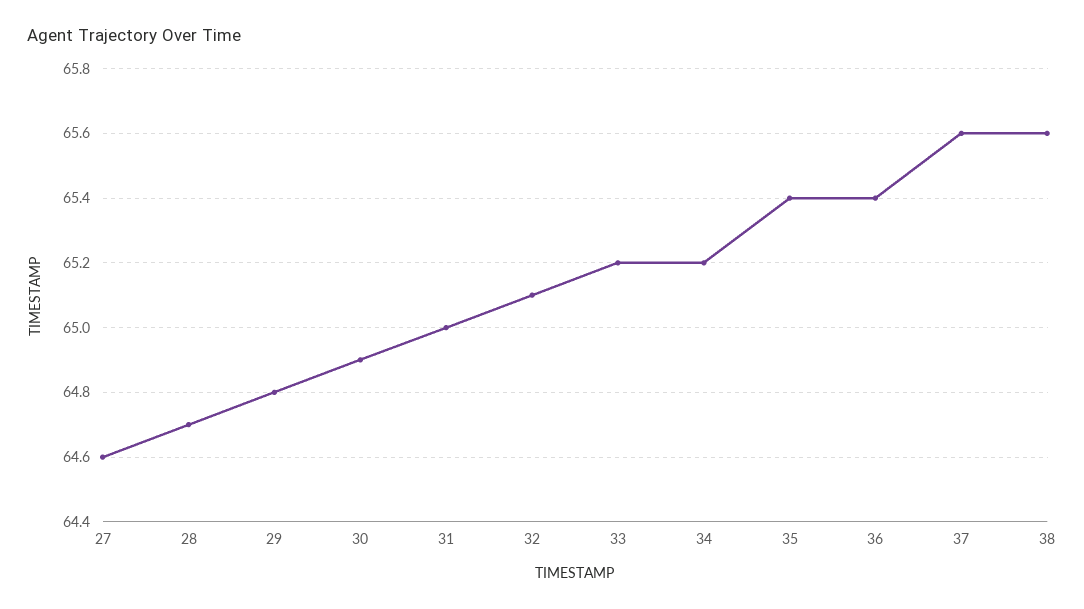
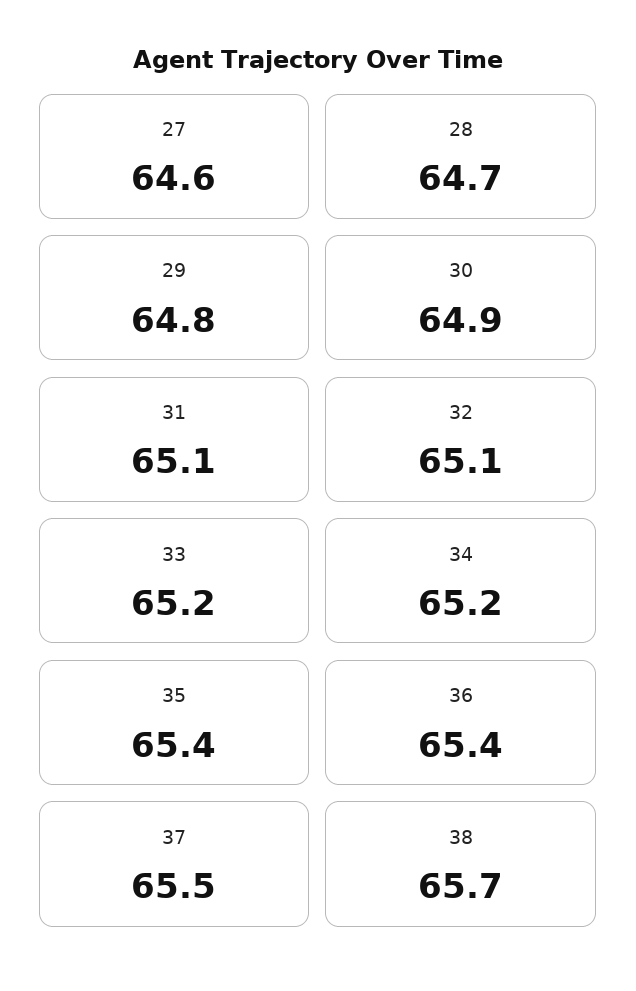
  {
    "27": 64.6,
    "28": 64.7,
    "29": 64.8,
    "30": 64.9,
-   "31": 65,
+   "31": 65.1,
    "32": 65.1,
    "33": 65.2,
    "34": 65.2,
    "35": 65.4,
    "36": 65.4,
-   "37": 65.6,
+   "37": 65.5,
-   "38": 65.6
+   "38": 65.7
  }

